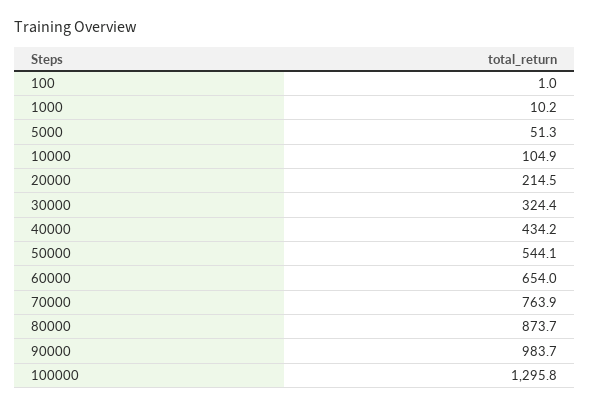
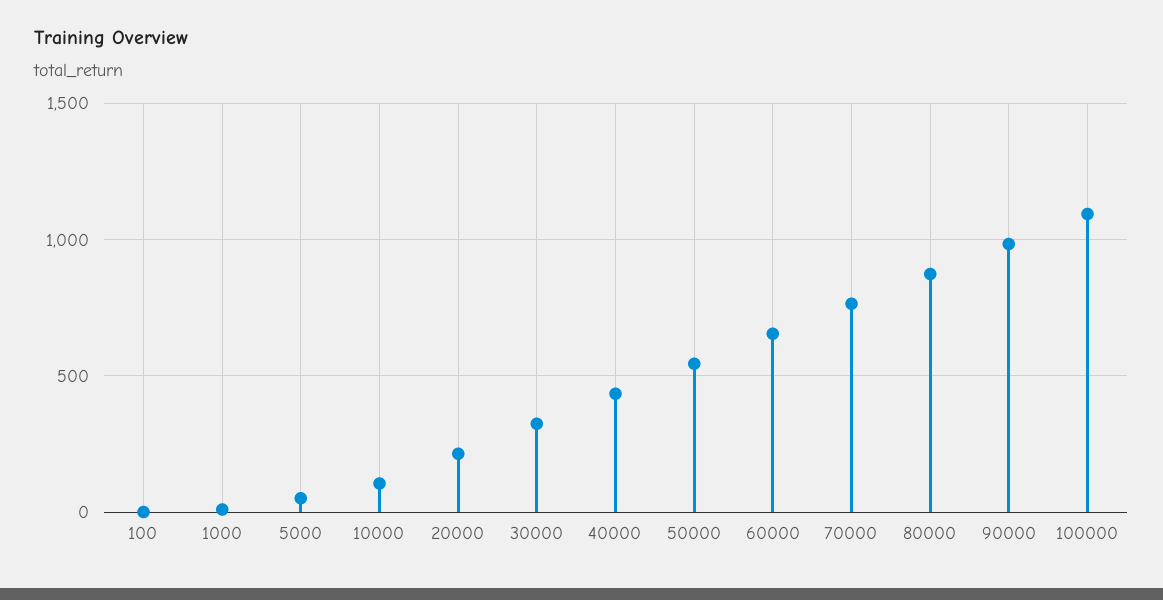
  {
    "100": 1,
    "1000": 10.2,
    "5000": 51.3,
    "10000": 104.9,
    "20000": 214.5,
    "30000": 324.4,
    "40000": 434.2,
    "50000": 544.1,
    "60000": 654,
    "70000": 763.9,
    "80000": 873.7,
    "90000": 983.7,
-   "100000": 1295.8
+   "100000": 1100
  }

